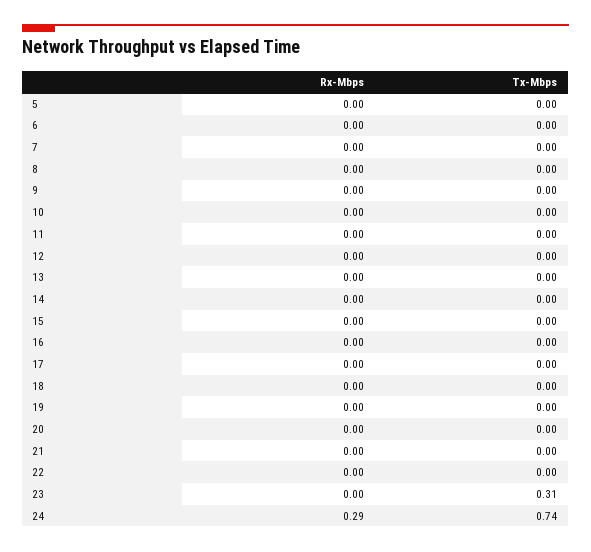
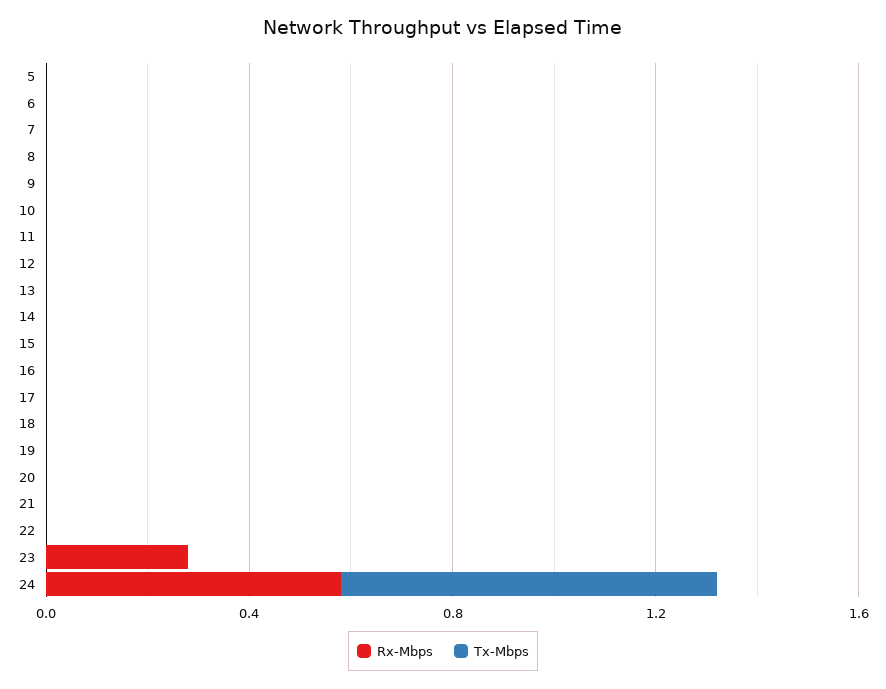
  {
    "Rx-Mbps": {
      "5": 0,
      "6": 0,
      "7": 0,
      "8": 0,
      "9": 0,
      "10": 0,
      "11": 0,
      "12": 0,
      "13": 0,
      "14": 0,
      "15": 0,
      "16": 0,
      "17": 0,
      "18": 0,
      "19": 0,
      "20": 0,
      "21": 0,
      "22": 0,
-     "23": 0,
+     "23": 0.3,
-     "24": 0.29
+     "24": 0.6
    },
    "Tx-Mbps": {
      "5": 0,
      "6": 0,
      "7": 0,
      "8": 0,
      "9": 0,
      "10": 0,
      "11": 0,
      "12": 0,
      "13": 0,
      "14": 0,
      "15": 0,
      "16": 0,
      "17": 0,
      "18": 0,
      "19": 0,
      "20": 0,
      "21": 0,
      "22": 0,
-     "23": 0.31,
+     "23": 0,
      "24": 0.74
    }
  }

